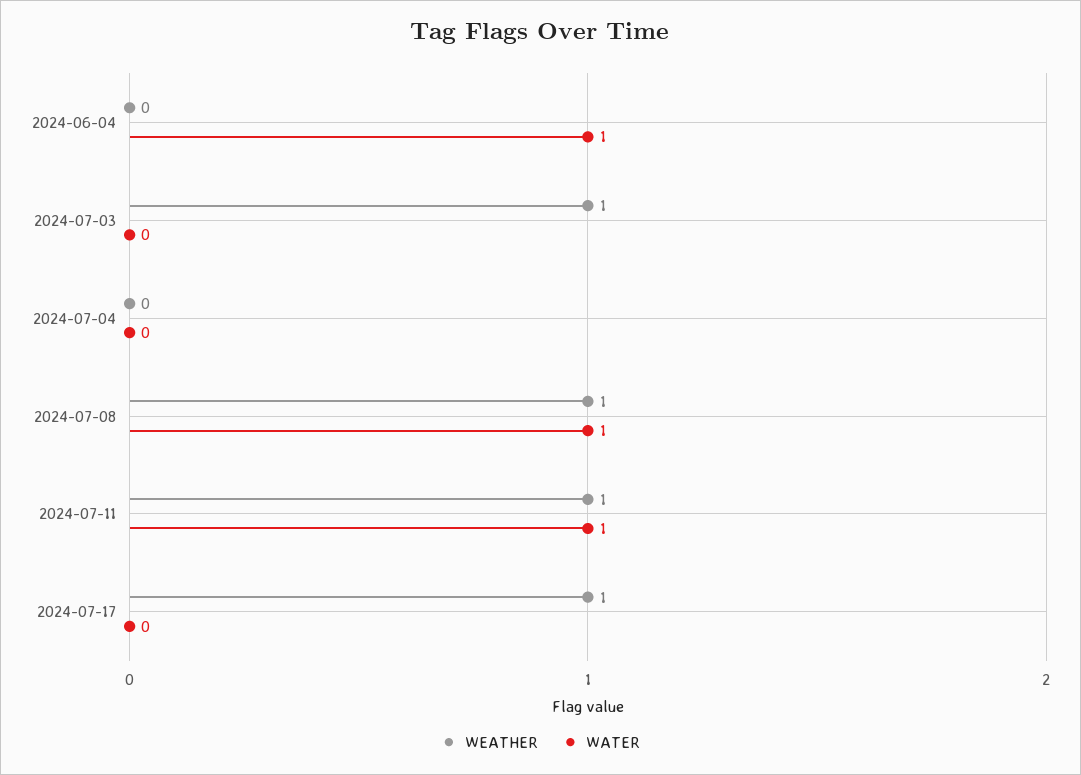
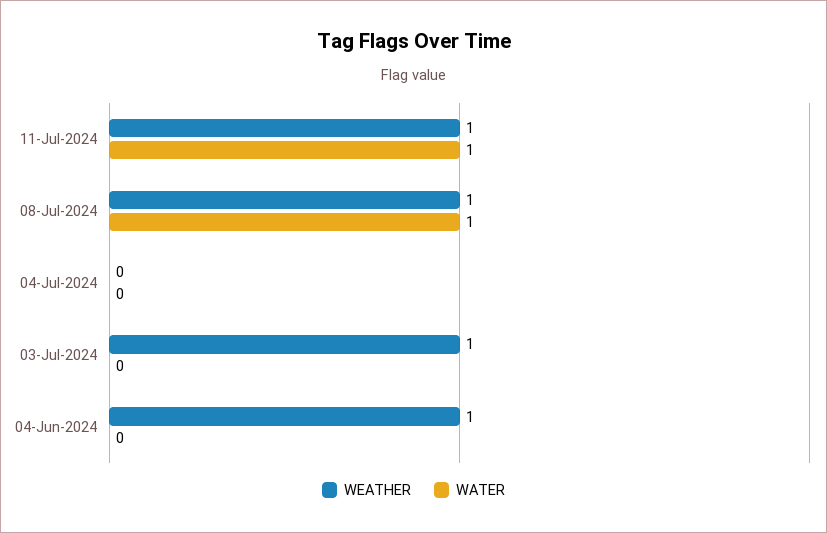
  {
    "WEATHER": {
-     "2024-06-04": 0,
+     "2024-06-04": 1,
      "2024-07-03": 1,
      "2024-07-04": 0,
      "2024-07-08": 1,
-     "2024-07-11": 1,
+     "2024-07-11": 1
-     "2024-07-17": 1
    },
    "WATER": {
-     "2024-06-04": 1,
+     "2024-06-04": 0,
      "2024-07-03": 0,
      "2024-07-04": 0,
      "2024-07-08": 1,
-     "2024-07-11": 1,
+     "2024-07-11": 1
-     "2024-07-17": 0
    }
  }

